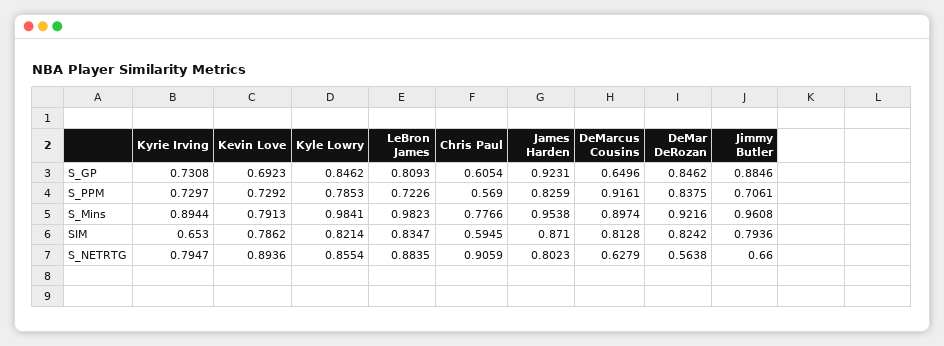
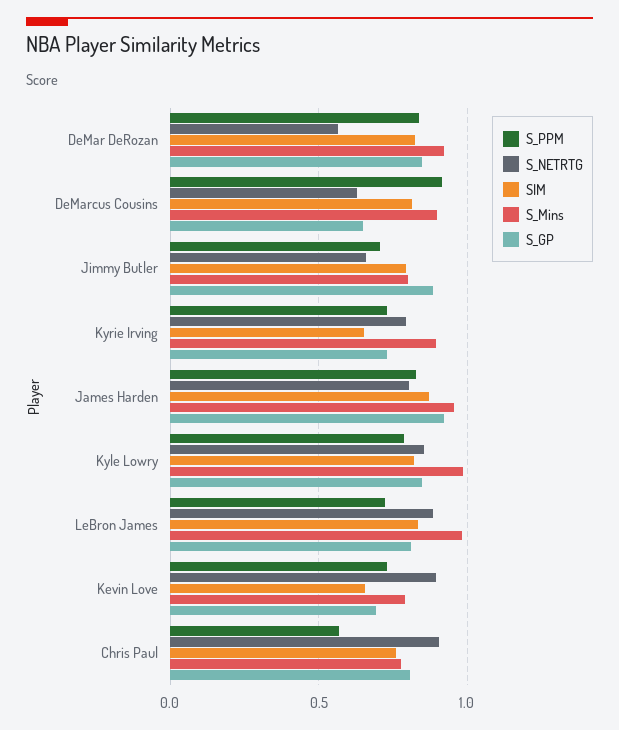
  {
    "S_GP": {
      "Kyrie Irving": 0.7308,
      "Kevin Love": 0.6923,
      "Kyle Lowry": 0.8462,
      "LeBron James": 0.8093,
-     "Chris Paul": 0.6054,
+     "Chris Paul": 0.8,
      "James Harden": 0.9231,
      "DeMarcus Cousins": 0.6496,
      "DeMar DeRozan": 0.8462,
      "Jimmy Butler": 0.8846
    },
    "S_PPM": {
      "Kyrie Irving": 0.7297,
      "Kevin Love": 0.7292,
      "Kyle Lowry": 0.7853,
      "LeBron James": 0.7226,
      "Chris Paul": 0.569,
      "James Harden": 0.8259,
      "DeMarcus Cousins": 0.9161,
      "DeMar DeRozan": 0.8375,
      "Jimmy Butler": 0.7061
    },
    "S_Mins": {
      "Kyrie Irving": 0.8944,
      "Kevin Love": 0.7913,
      "Kyle Lowry": 0.9841,
      "LeBron James": 0.9823,
      "Chris Paul": 0.7766,
      "James Harden": 0.9538,
      "DeMarcus Cousins": 0.8974,
      "DeMar DeRozan": 0.9216,
-     "Jimmy Butler": 0.9608
+     "Jimmy Butler": 0.8
    },
    "SIM": {
      "Kyrie Irving": 0.653,
-     "Kevin Love": 0.7862,
+     "Kevin Love": 0.65,
      "Kyle Lowry": 0.8214,
      "LeBron James": 0.8347,
-     "Chris Paul": 0.5945,
+     "Chris Paul": 0.75,
      "James Harden": 0.871,
      "DeMarcus Cousins": 0.8128,
      "DeMar DeRozan": 0.8242,
      "Jimmy Butler": 0.7936
    },
    "S_NETRTG": {
      "Kyrie Irving": 0.7947,
      "Kevin Love": 0.8936,
      "Kyle Lowry": 0.8554,
      "LeBron James": 0.8835,
      "Chris Paul": 0.9059,
      "James Harden": 0.8023,
      "DeMarcus Cousins": 0.6279,
      "DeMar DeRozan": 0.5638,
      "Jimmy Butler": 0.66
    }
  }

